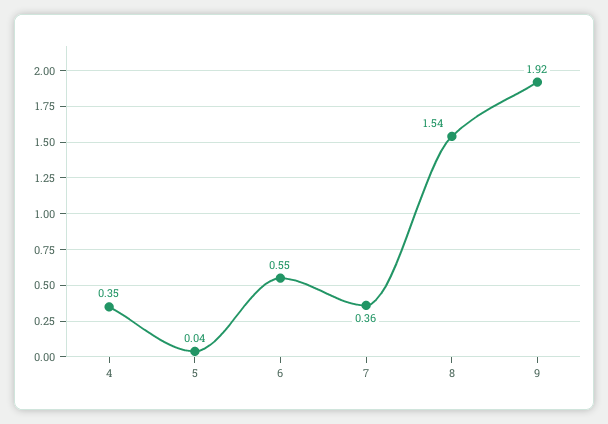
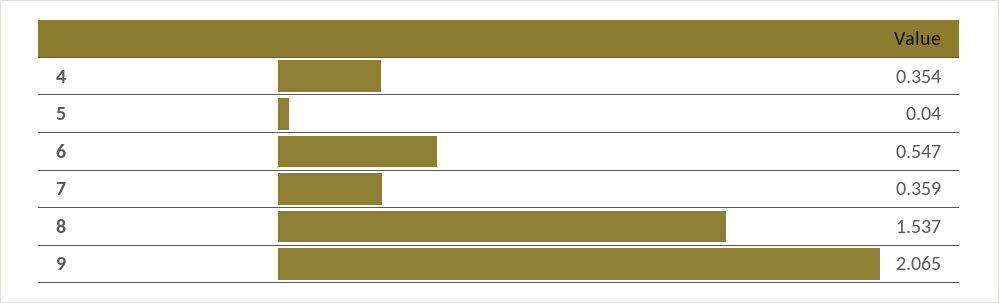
  {
    "4": 0.354,
    "5": 0.04,
    "6": 0.547,
    "7": 0.359,
    "8": 1.537,
-   "9": 1.92
+   "9": 2.065
  }

